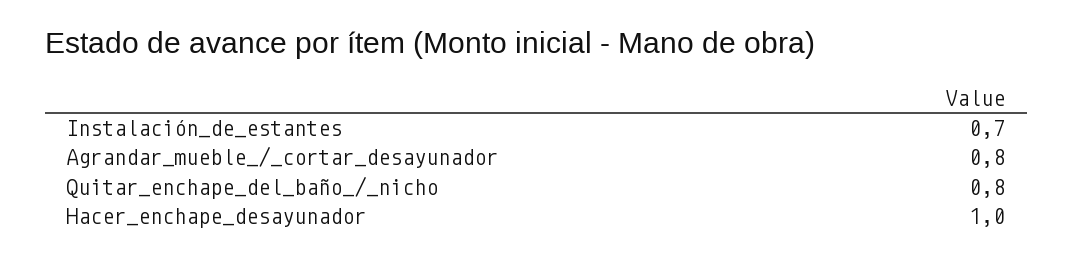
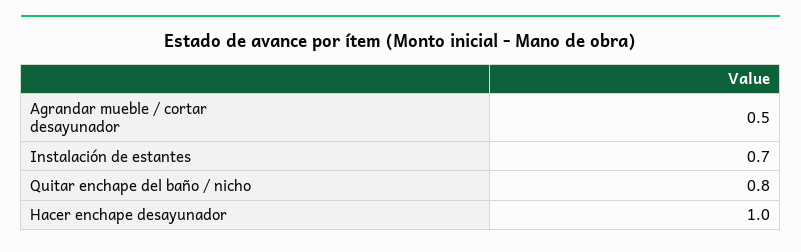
  {
    "Instalación_de_estantes": 0.7,
-   "Agrandar_mueble_/_cortar_desayunador": 0.8,
+   "Agrandar_mueble_/_cortar_desayunador": 0.5,
    "Quitar_enchape_del_baño_/_nicho": 0.8,
    "Hacer_enchape_desayunador": 1
  }

